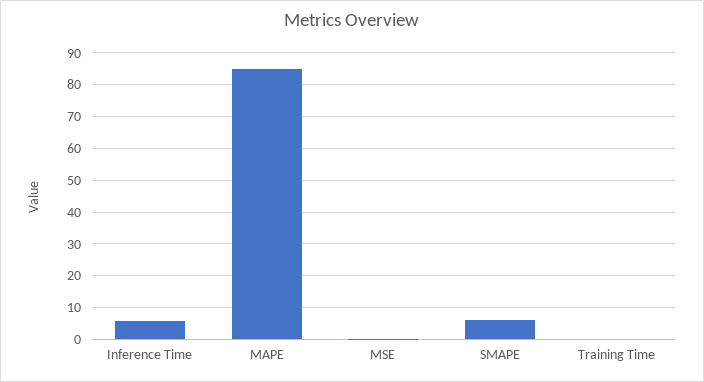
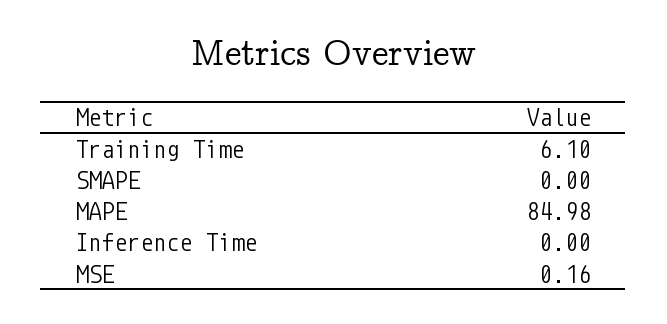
  {
-   "Inference Time": 6,
+   "Inference Time": 0,
    "MAPE": 84.98,
    "MSE": 0.16,
-   "SMAPE": 6,
+   "SMAPE": 0,
-   "Training Time": 0
+   "Training Time": 6.1
  }

